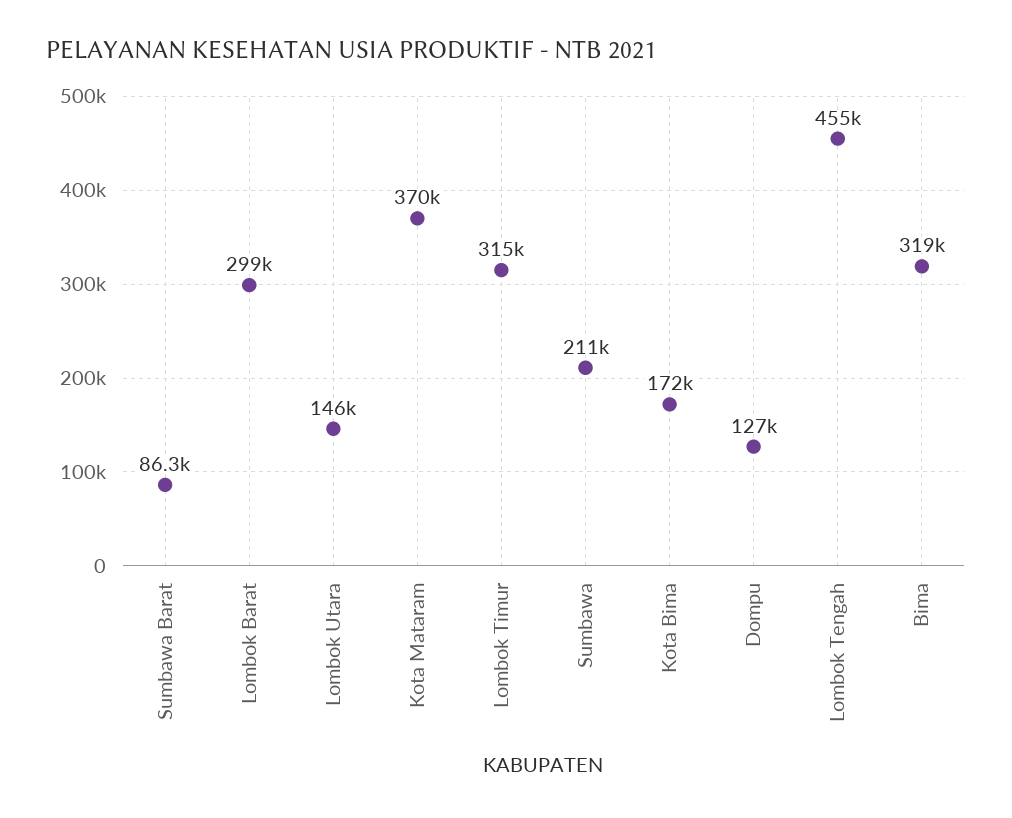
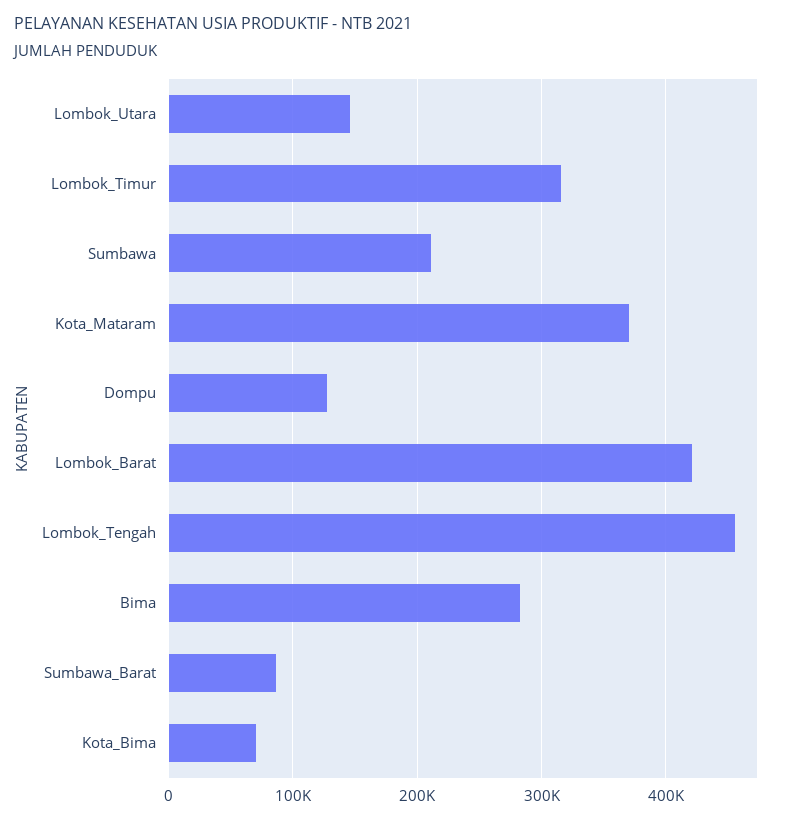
  {
    "Sumbawa Barat": 86300,
-   "Lombok Barat": 299000,
+   "Lombok Barat": 420000,
    "Lombok Utara": 146000,
    "Kota Mataram": 370000,
    "Lombok Timur": 315000,
    "Sumbawa": 211000,
-   "Kota Bima": 172000,
+   "Kota Bima": 70000,
    "Dompu": 127000,
    "Lombok Tengah": 455000,
-   "Bima": 319000
+   "Bima": 280000
  }

